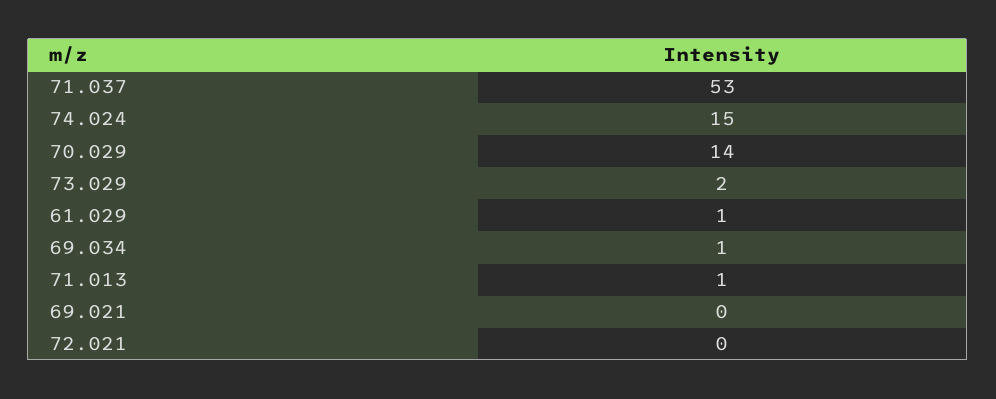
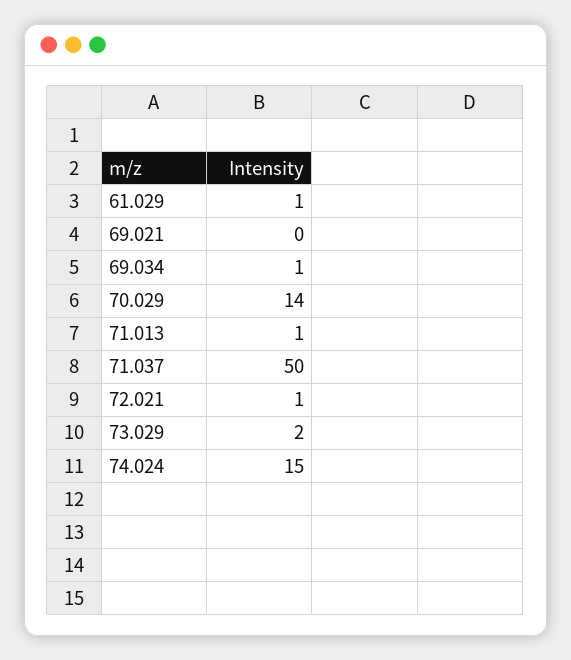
  {
-   "71.037": 53,
+   "71.037": 50,
    "74.024": 15,
    "70.029": 14,
    "73.029": 2,
    "61.029": 1,
    "69.034": 1,
    "71.013": 1,
    "69.021": 0,
-   "72.021": 0
+   "72.021": 1
  }

